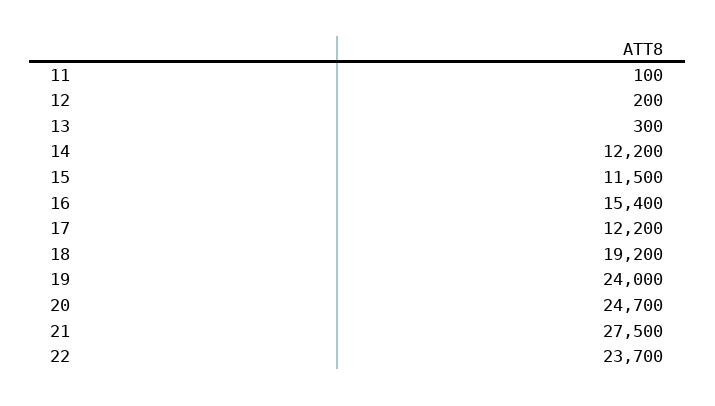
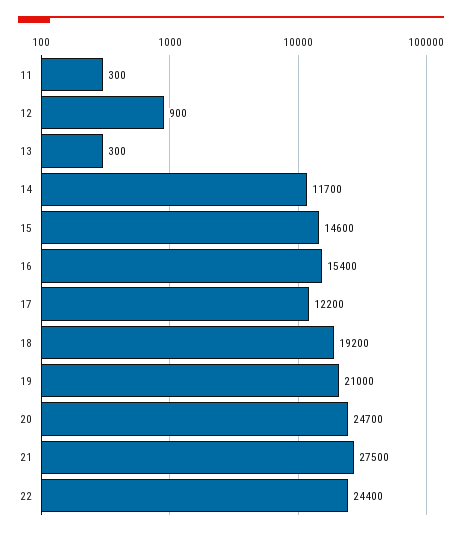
  {
-   "11": 100,
+   "11": 300,
-   "12": 200,
+   "12": 900,
    "13": 300,
-   "14": 12200,
+   "14": 11700,
-   "15": 11500,
+   "15": 14600,
    "16": 15400,
    "17": 12200,
    "18": 19200,
-   "19": 24000,
+   "19": 21000,
    "20": 24700,
    "21": 27500,
-   "22": 23700
+   "22": 24400
  }

